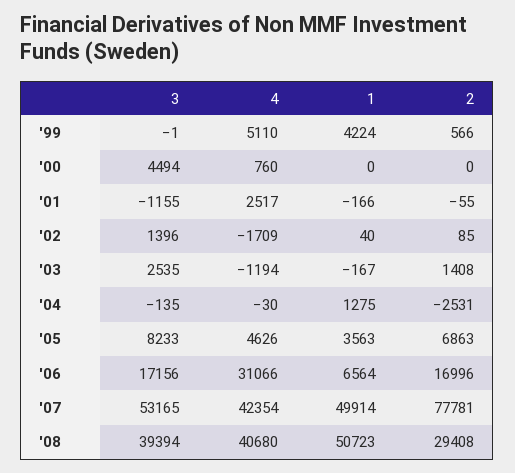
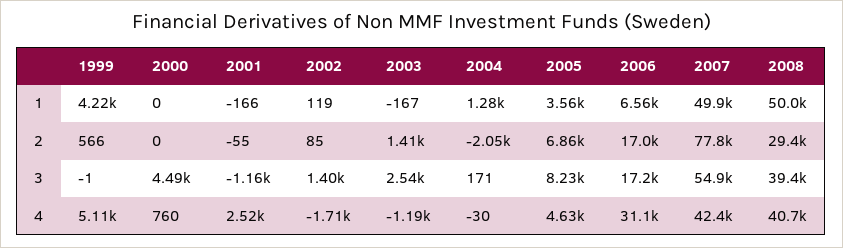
  {
    "3": {
      "'99": -1,
      "'00": 4494,
      "'01": -1155,
      "'02": 1396,
      "'03": 2535,
-     "'04": -135,
+     "'04": 171,
      "'05": 8233,
      "'06": 17156,
-     "'07": 53165,
+     "'07": 54900,
      "'08": 39394
    },
    "4": {
      "'99": 5110,
      "'00": 760,
      "'01": 2517,
      "'02": -1709,
      "'03": -1194,
      "'04": -30,
      "'05": 4626,
      "'06": 31066,
      "'07": 42354,
      "'08": 40680
    },
    "1": {
      "'99": 4224,
      "'00": 0,
      "'01": -166,
-     "'02": 40,
+     "'02": 119,
      "'03": -167,
      "'04": 1275,
      "'05": 3563,
      "'06": 6564,
      "'07": 49914,
-     "'08": 50723
+     "'08": 50000
    },
    "2": {
      "'99": 566,
      "'00": 0,
      "'01": -55,
      "'02": 85,
      "'03": 1408,
-     "'04": -2531,
+     "'04": -2050,
      "'05": 6863,
      "'06": 16996,
      "'07": 77781,
      "'08": 29408
    }
  }

